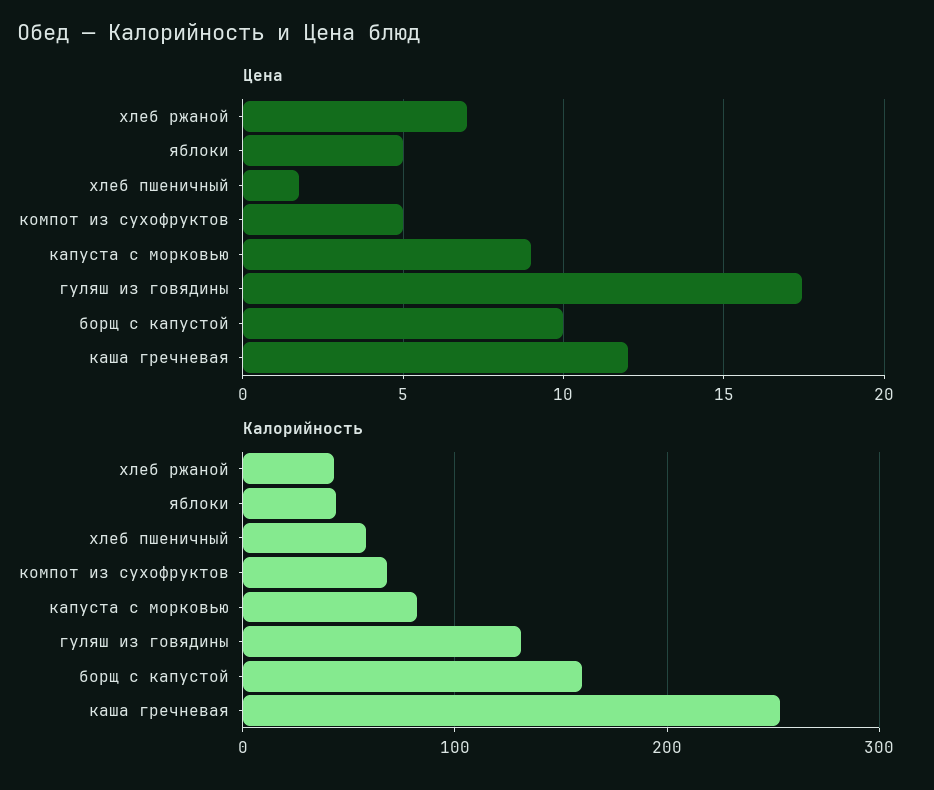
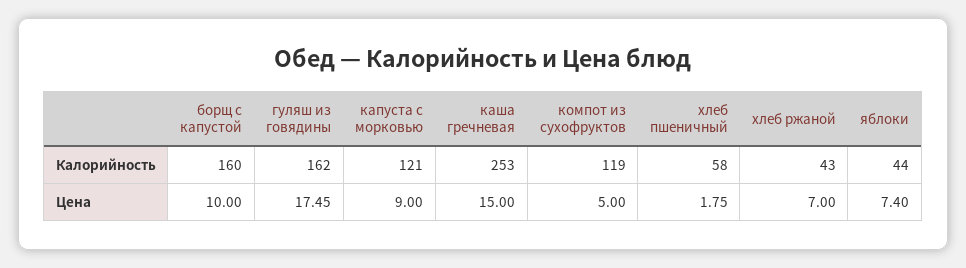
  {
    "Цена": {
      "хлеб ржаной": 7,
-     "яблоки": 5,
+     "яблоки": 7.4,
      "хлеб пшеничный": 1.75,
      "компот из сухофруктов": 5,
      "капуста с морковью": 9,
      "гуляш из говядины": 17.45,
      "борщ с капустой": 10,
-     "каша гречневая": 12
+     "каша гречневая": 15
    },
    "Калорийность": {
      "хлеб ржаной": 43,
      "яблоки": 44,
      "хлеб пшеничный": 58,
-     "компот из сухофруктов": 70,
+     "компот из сухофруктов": 119,
-     "капуста с морковью": 80,
+     "капуста с морковью": 121,
-     "гуляш из говядины": 130,
+     "гуляш из говядины": 162,
      "борщ с капустой": 160,
      "каша гречневая": 253
    }
  }

